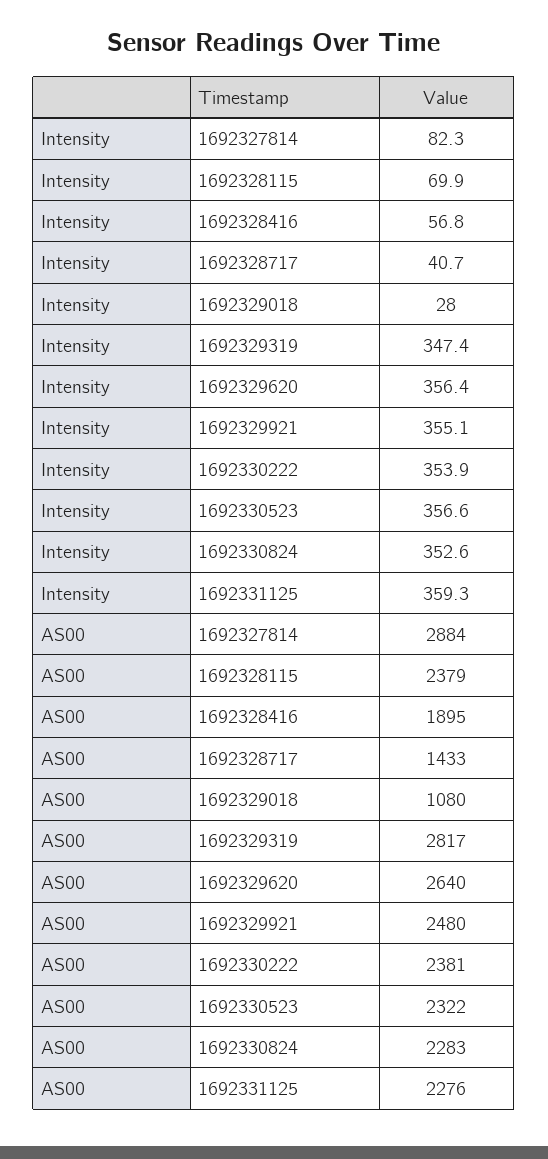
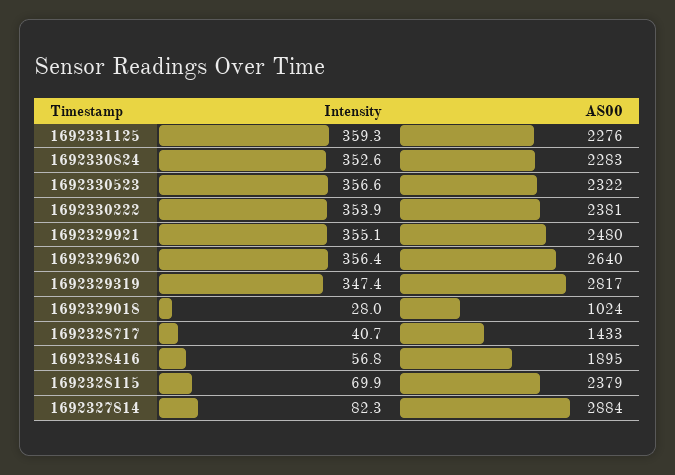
  {
    "Intensity": {
      "1692327814": 82.3,
      "1692328115": 69.9,
      "1692328416": 56.8,
      "1692328717": 40.7,
      "1692329018": 28,
      "1692329319": 347.4,
      "1692329620": 356.4,
      "1692329921": 355.1,
      "1692330222": 353.9,
      "1692330523": 356.6,
      "1692330824": 352.6,
      "1692331125": 359.3
    },
    "AS00": {
      "1692327814": 2884,
      "1692328115": 2379,
      "1692328416": 1895,
      "1692328717": 1433,
-     "1692329018": 1080,
+     "1692329018": 1024,
      "1692329319": 2817,
      "1692329620": 2640,
      "1692329921": 2480,
      "1692330222": 2381,
      "1692330523": 2322,
      "1692330824": 2283,
      "1692331125": 2276
    }
  }

